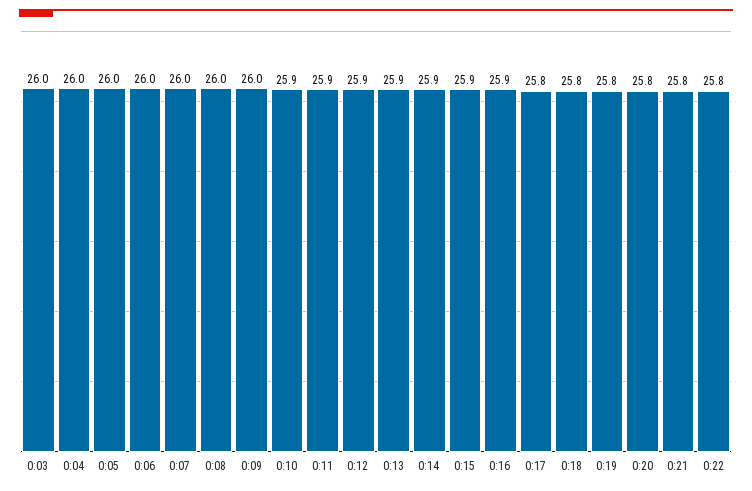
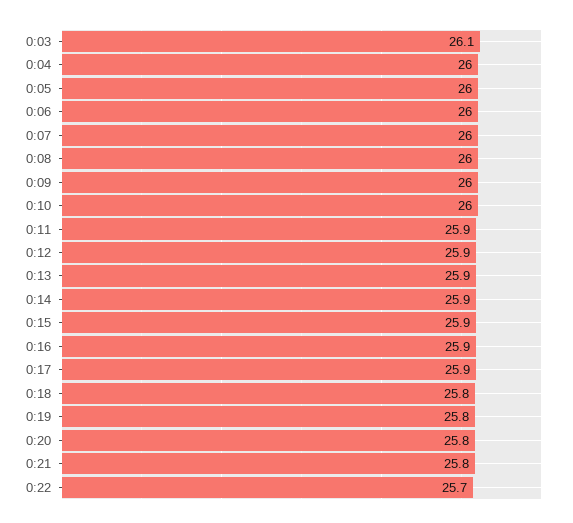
  {
-   "0:03": 26,
+   "0:03": 26.1,
    "0:04": 26,
    "0:05": 26,
    "0:06": 26,
    "0:07": 26,
    "0:08": 26,
    "0:09": 26,
-   "0:10": 25.9,
+   "0:10": 26,
    "0:11": 25.9,
    "0:12": 25.9,
    "0:13": 25.9,
    "0:14": 25.9,
    "0:15": 25.9,
    "0:16": 25.9,
-   "0:17": 25.8,
+   "0:17": 25.9,
    "0:18": 25.8,
    "0:19": 25.8,
    "0:20": 25.8,
    "0:21": 25.8,
-   "0:22": 25.8
+   "0:22": 25.7
  }

